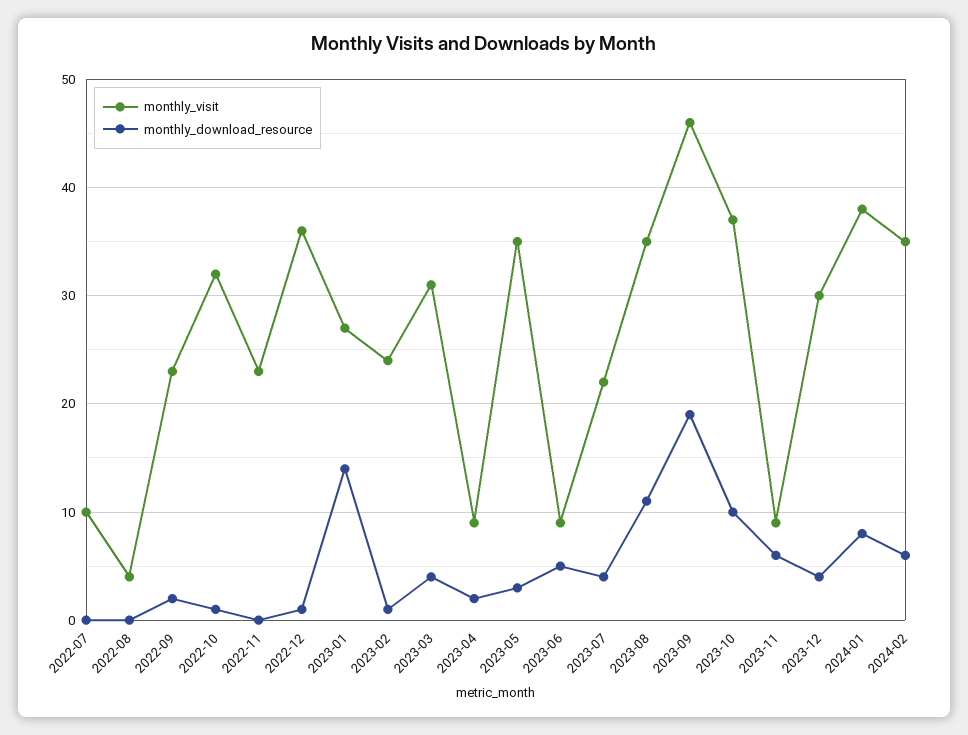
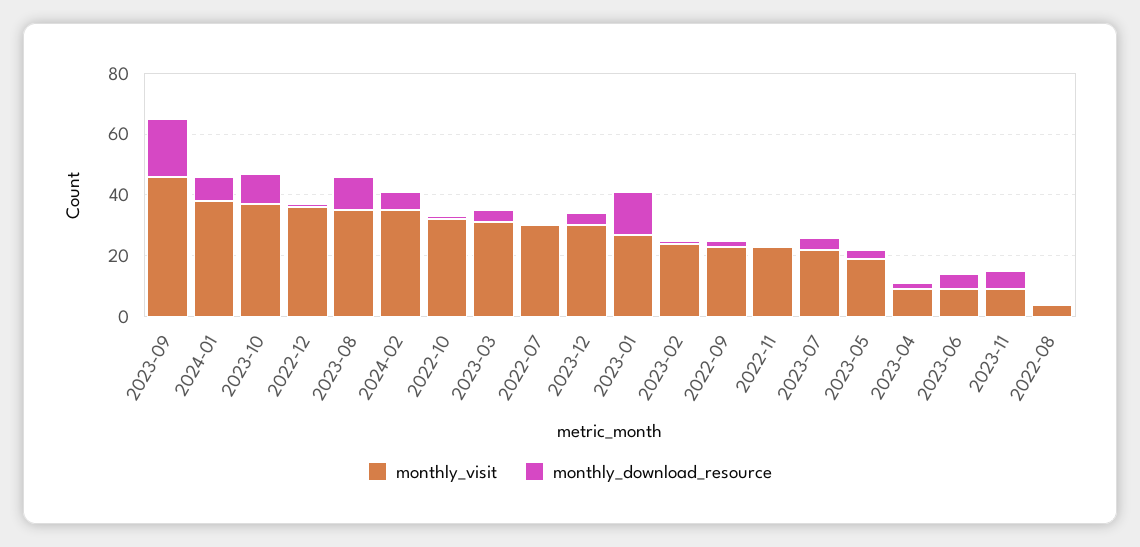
  {
    "monthly_visit": {
-     "2022-07": 10,
+     "2022-07": 30,
      "2022-08": 4,
      "2022-09": 23,
      "2022-10": 32,
      "2022-11": 23,
      "2022-12": 36,
      "2023-01": 27,
      "2023-02": 24,
      "2023-03": 31,
      "2023-04": 9,
-     "2023-05": 35,
+     "2023-05": 20,
      "2023-06": 9,
      "2023-07": 22,
      "2023-08": 35,
      "2023-09": 46,
      "2023-10": 37,
      "2023-11": 9,
      "2023-12": 30,
      "2024-01": 38,
      "2024-02": 35
    },
    "monthly_download_resource": {
      "2022-07": 0,
      "2022-08": 0,
      "2022-09": 2,
      "2022-10": 1,
      "2022-11": 0,
      "2022-12": 1,
      "2023-01": 14,
      "2023-02": 1,
      "2023-03": 4,
      "2023-04": 2,
      "2023-05": 3,
      "2023-06": 5,
      "2023-07": 4,
      "2023-08": 11,
      "2023-09": 19,
      "2023-10": 10,
      "2023-11": 6,
      "2023-12": 4,
      "2024-01": 8,
      "2024-02": 6
    }
  }

